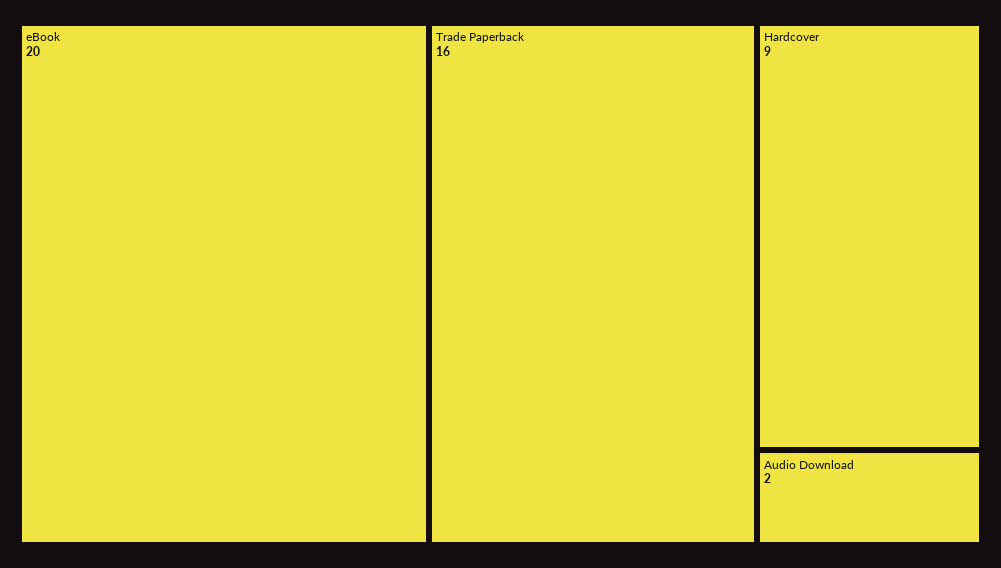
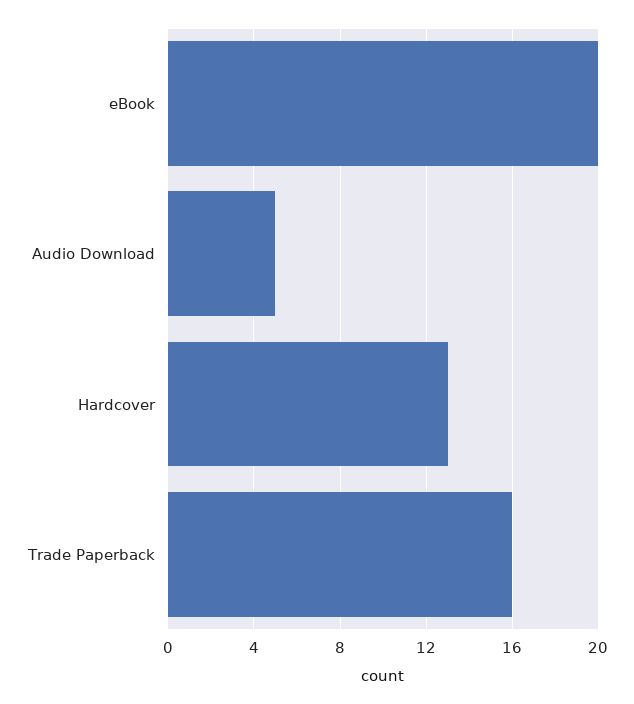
  {
    "eBook": 20,
    "Trade Paperback": 16,
-   "Hardcover": 9,
+   "Hardcover": 13,
-   "Audio Download": 2
+   "Audio Download": 5
  }

